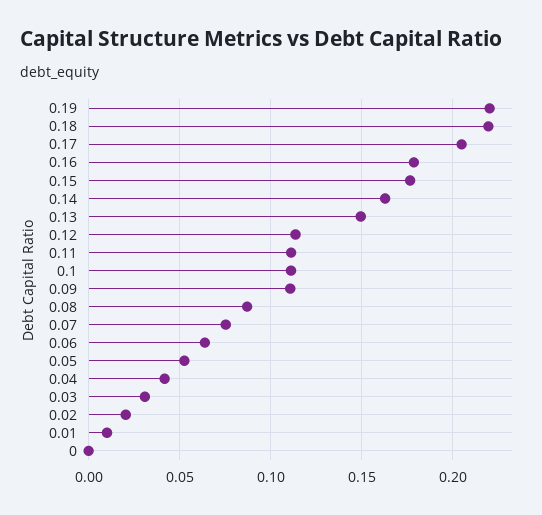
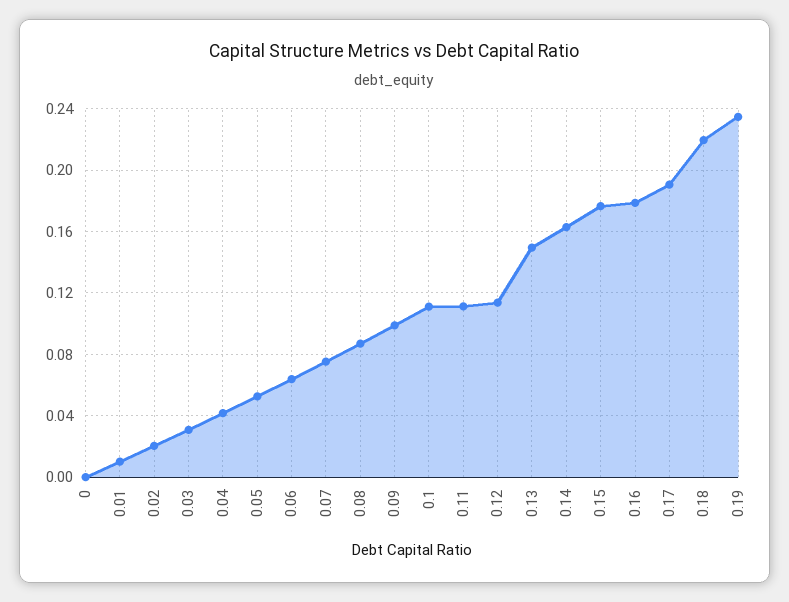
  {
-   "0.19": 0.22,
+   "0.19": 0.235,
    "0.18": 0.22,
-   "0.17": 0.205,
+   "0.17": 0.19,
    "0.16": 0.18,
    "0.15": 0.175,
    "0.14": 0.165,
    "0.13": 0.15,
    "0.12": 0.115,
    "0.11": 0.11,
    "0.1": 0.11,
-   "0.09": 0.11,
+   "0.09": 0.1,
    "0.08": 0.085,
    "0.07": 0.075,
    "0.06": 0.065,
    "0.05": 0.055,
    "0.04": 0.04,
    "0.03": 0.03,
    "0.02": 0.02,
    "0.01": 0.01,
    "0": 0
  }

